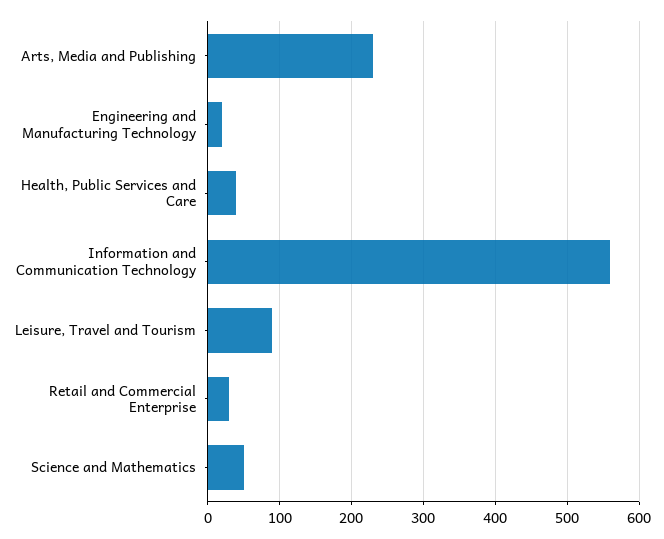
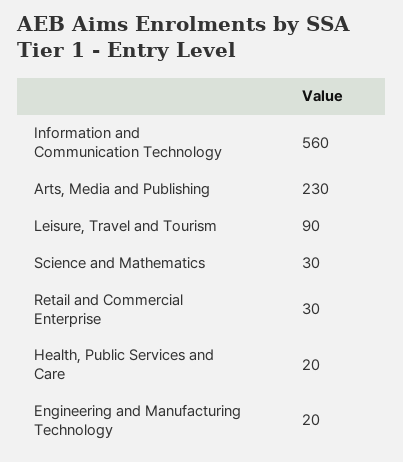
  {
    "Arts, Media and Publishing": 230,
    "Engineering and Manufacturing Technology": 20,
-   "Health, Public Services and Care": 40,
+   "Health, Public Services and Care": 20,
    "Information and Communication Technology": 560,
    "Leisure, Travel and Tourism": 90,
    "Retail and Commercial Enterprise": 30,
-   "Science and Mathematics": 50
+   "Science and Mathematics": 30
  }

